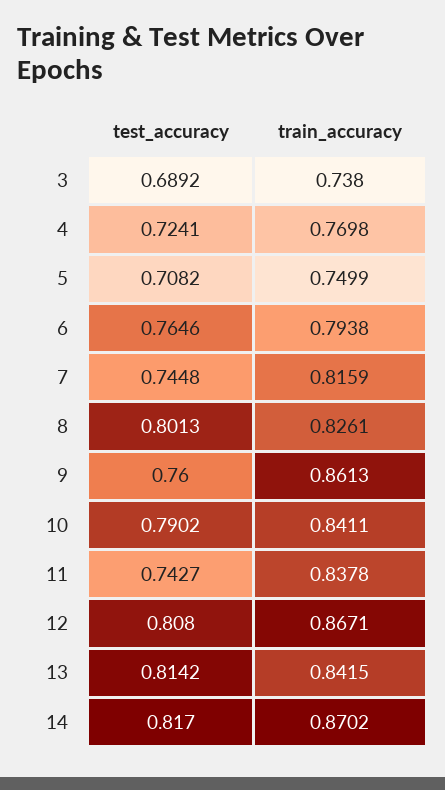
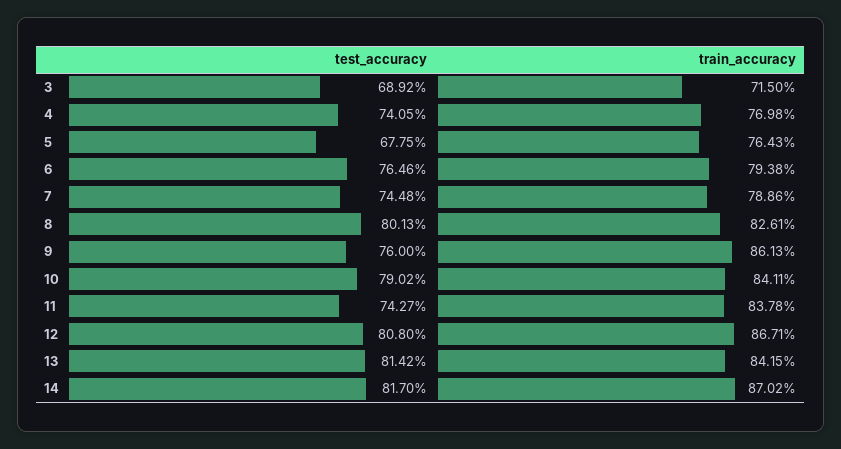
  {
    "test_accuracy": {
      "3": 0.6892,
-     "4": 0.7241,
+     "4": 0.7405,
-     "5": 0.7082,
+     "5": 0.6775,
      "6": 0.7646,
      "7": 0.7448,
      "8": 0.8013,
      "9": 0.76,
      "10": 0.7902,
      "11": 0.7427,
      "12": 0.808,
      "13": 0.8142,
      "14": 0.817
    },
    "train_accuracy": {
-     "3": 0.738,
+     "3": 0.715,
      "4": 0.7698,
-     "5": 0.7499,
+     "5": 0.7643,
      "6": 0.7938,
-     "7": 0.8159,
+     "7": 0.7886,
      "8": 0.8261,
      "9": 0.8613,
      "10": 0.8411,
      "11": 0.8378,
      "12": 0.8671,
      "13": 0.8415,
      "14": 0.8702
    }
  }

